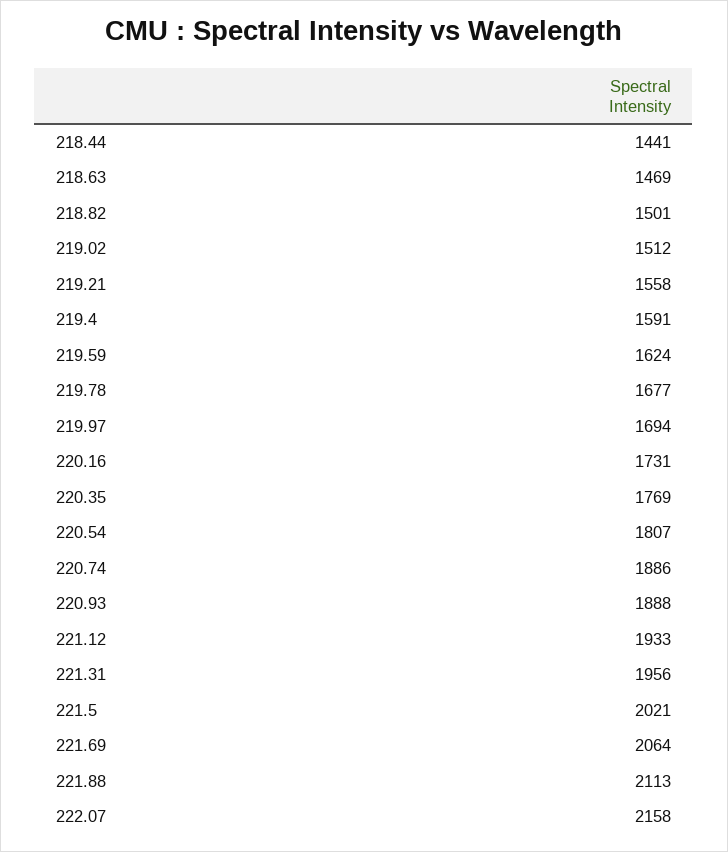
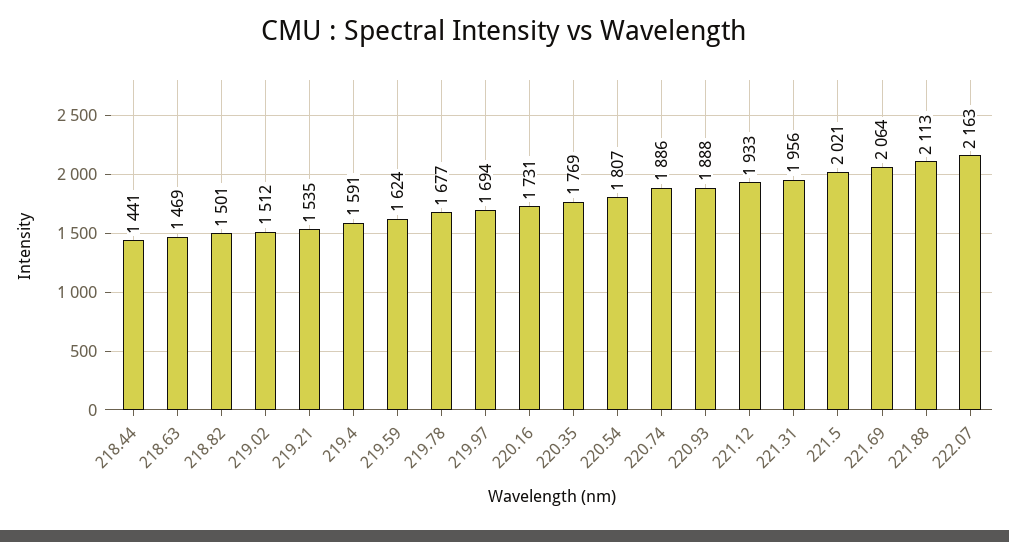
  {
    "218.44": 1441,
    "218.63": 1469,
    "218.82": 1501,
    "219.02": 1512,
-   "219.21": 1558,
+   "219.21": 1535,
    "219.4": 1591,
    "219.59": 1624,
    "219.78": 1677,
    "219.97": 1694,
    "220.16": 1731,
    "220.35": 1769,
    "220.54": 1807,
    "220.74": 1886,
    "220.93": 1888,
    "221.12": 1933,
    "221.31": 1956,
    "221.5": 2021,
    "221.69": 2064,
    "221.88": 2113,
-   "222.07": 2158
+   "222.07": 2163
  }

